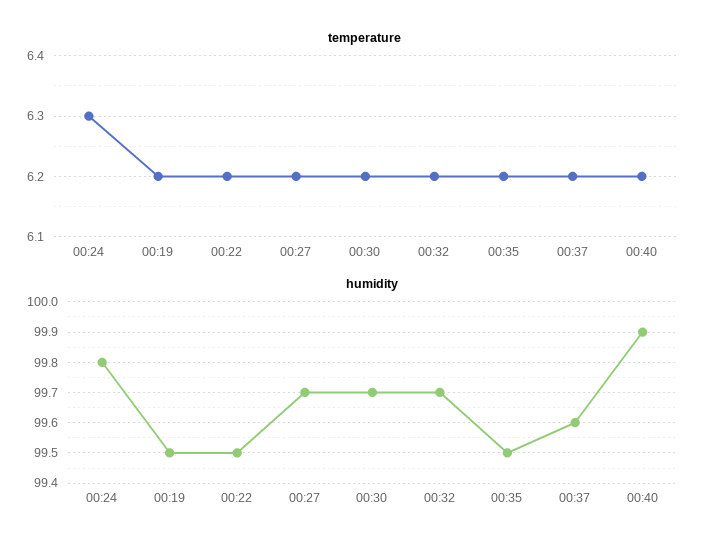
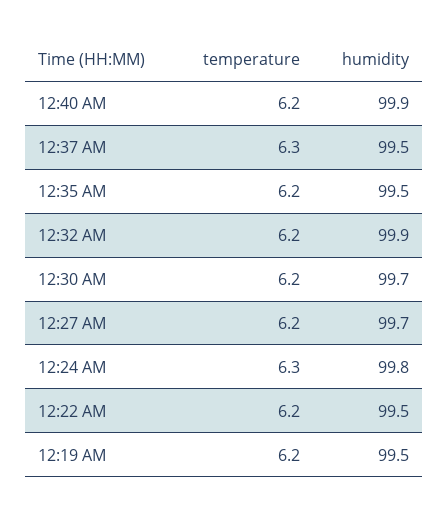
  {
    "temperature": {
      "00:24": 6.3,
      "00:19": 6.2,
      "00:22": 6.2,
      "00:27": 6.2,
      "00:30": 6.2,
      "00:32": 6.2,
      "00:35": 6.2,
-     "00:37": 6.2,
+     "00:37": 6.3,
      "00:40": 6.2
    },
    "humidity": {
      "00:24": 99.8,
      "00:19": 99.5,
      "00:22": 99.5,
      "00:27": 99.7,
      "00:30": 99.7,
-     "00:32": 99.7,
+     "00:32": 99.9,
      "00:35": 99.5,
-     "00:37": 99.6,
+     "00:37": 99.5,
      "00:40": 99.9
    }
  }

